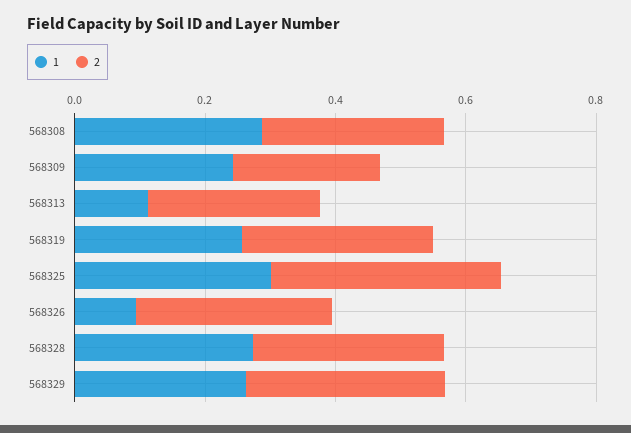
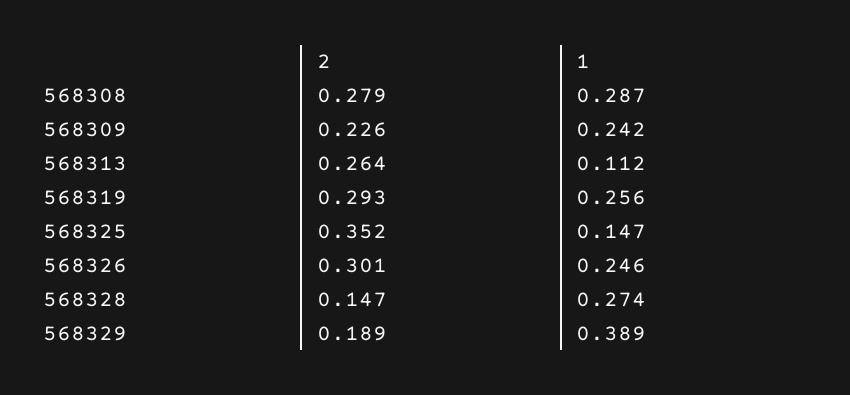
  {
    "1": {
      "568308": 0.287,
      "568309": 0.242,
      "568313": 0.112,
      "568319": 0.256,
-     "568325": 0.3,
+     "568325": 0.147,
-     "568326": 0.1,
+     "568326": 0.246,
      "568328": 0.274,
-     "568329": 0.25
+     "568329": 0.389
    },
    "2": {
      "568308": 0.279,
      "568309": 0.226,
      "568313": 0.264,
      "568319": 0.293,
      "568325": 0.352,
      "568326": 0.301,
-     "568328": 0.3,
+     "568328": 0.147,
-     "568329": 0.3
+     "568329": 0.189
    }
  }

